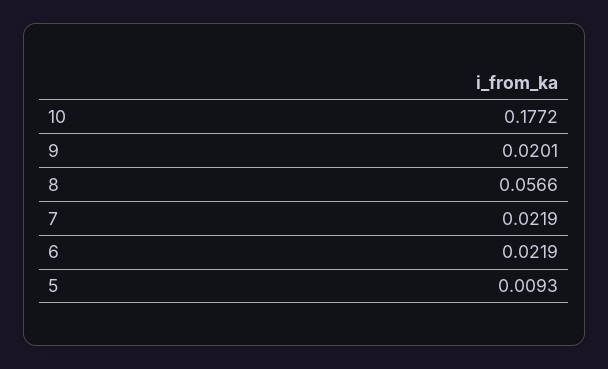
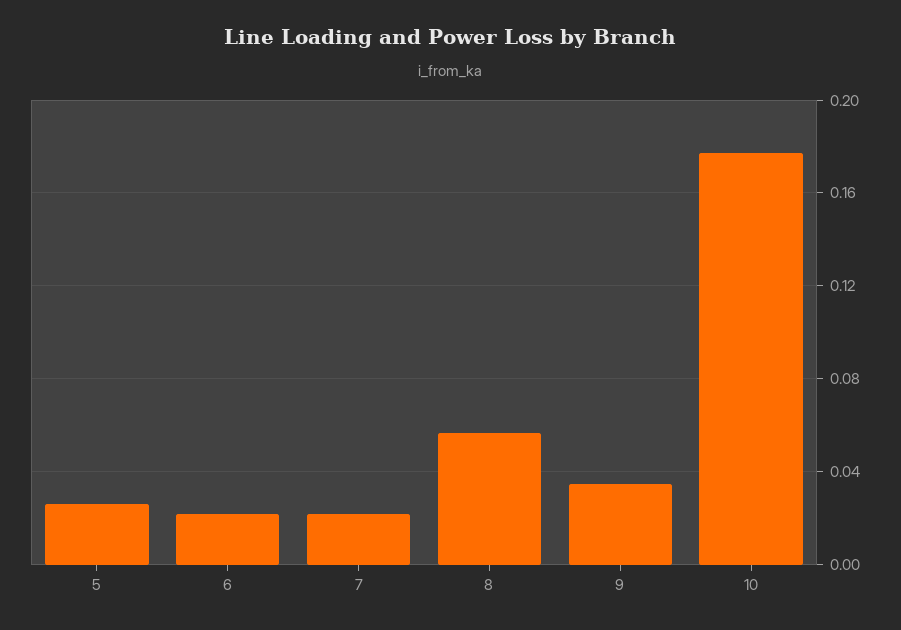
  {
    "10": 0.1772,
-   "9": 0.0201,
+   "9": 0.035,
    "8": 0.0566,
    "7": 0.0219,
    "6": 0.0219,
-   "5": 0.0093
+   "5": 0.025
  }

